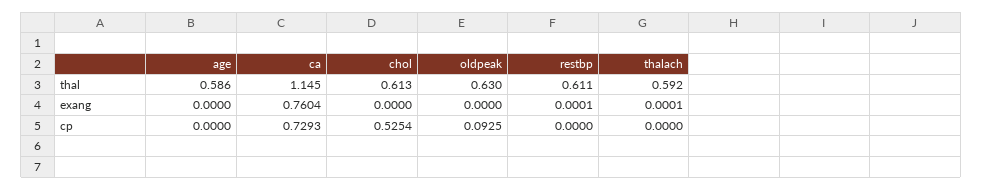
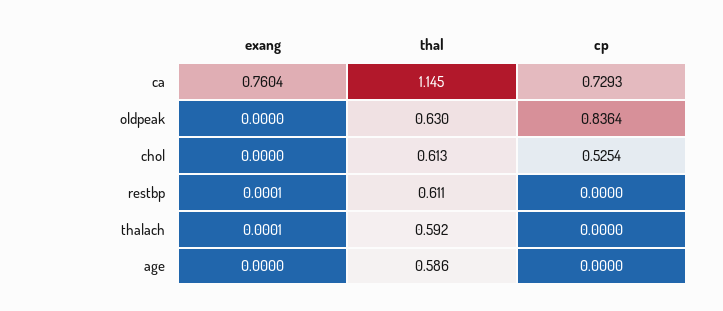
  {
    "age": {
      "thal": 0.586,
      "exang": 0,
      "cp": 0
    },
    "ca": {
      "thal": 1.145,
      "exang": 0.7604,
      "cp": 0.7293
    },
    "chol": {
      "thal": 0.613,
      "exang": 0,
      "cp": 0.5254
    },
    "oldpeak": {
      "thal": 0.63,
      "exang": 0,
-     "cp": 0.0925
+     "cp": 0.8364
    },
    "restbp": {
      "thal": 0.611,
      "exang": 0.0001,
      "cp": 0
    },
    "thalach": {
      "thal": 0.592,
      "exang": 0.0001,
      "cp": 0
    }
  }

